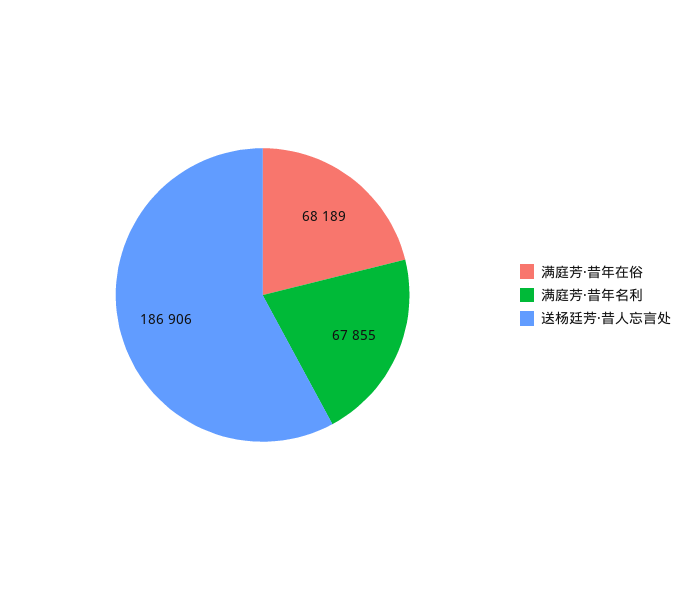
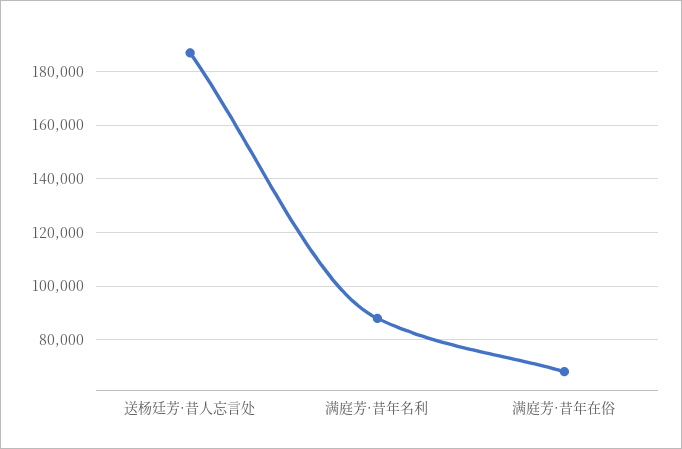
  {
    "满庭芳·昔年在俗": 68189,
-   "满庭芳·昔年名利": 67855,
+   "满庭芳·昔年名利": 87500,
    "送杨廷芳·昔人忘言处": 186906
  }

